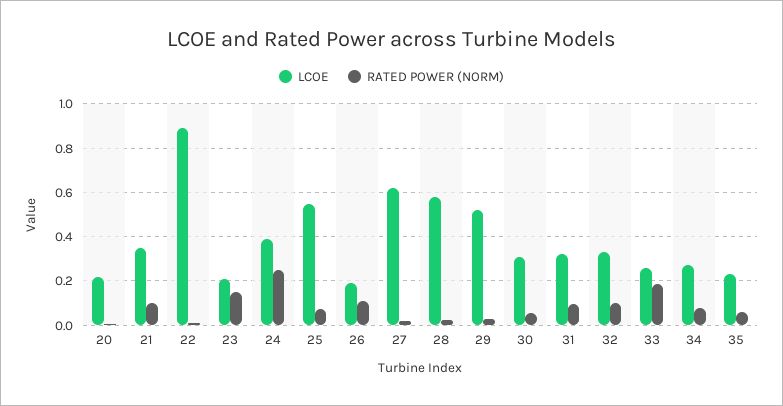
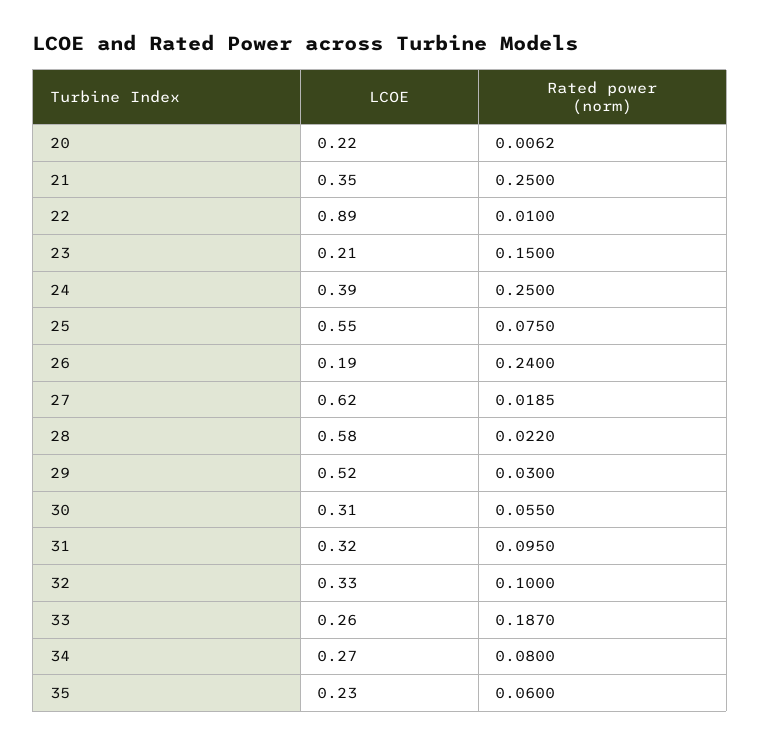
  {
    "LCOE": {
      "20": 0.22,
      "21": 0.35,
      "22": 0.89,
      "23": 0.21,
      "24": 0.39,
      "25": 0.55,
      "26": 0.19,
      "27": 0.62,
      "28": 0.58,
      "29": 0.52,
      "30": 0.31,
      "31": 0.32,
      "32": 0.33,
      "33": 0.26,
      "34": 0.27,
      "35": 0.23
    },
    "RATED POWER (NORM)": {
      "20": 0.0062,
-     "21": 0.1,
+     "21": 0.25,
      "22": 0.01,
      "23": 0.15,
      "24": 0.25,
      "25": 0.075,
-     "26": 0.1,
+     "26": 0.24,
      "27": 0.0185,
      "28": 0.022,
      "29": 0.03,
      "30": 0.055,
      "31": 0.095,
      "32": 0.1,
      "33": 0.187,
      "34": 0.08,
      "35": 0.06
    }
  }

